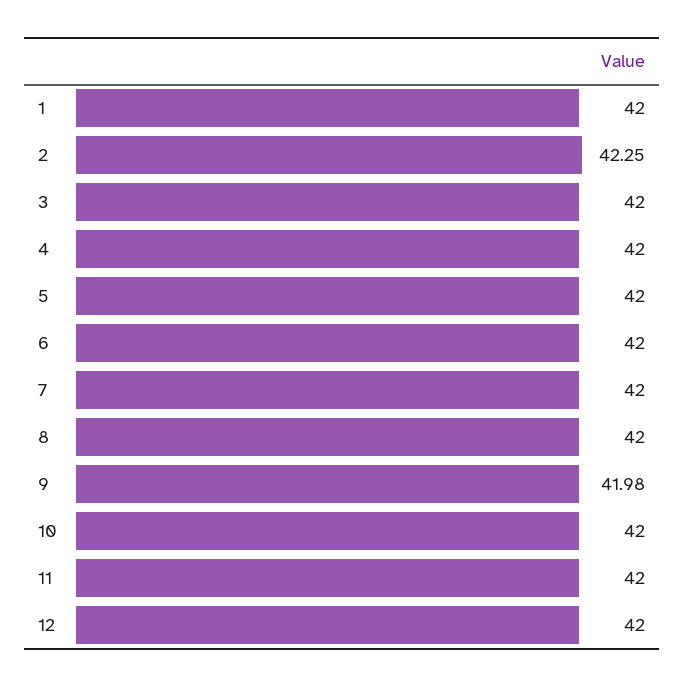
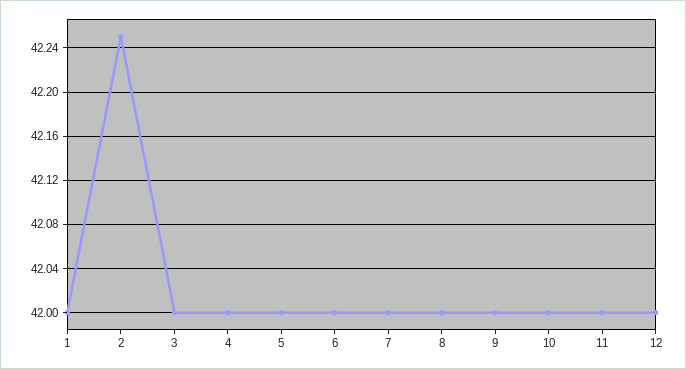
  {
    "1": 42,
    "2": 42.25,
    "3": 42,
    "4": 42,
    "5": 42,
    "6": 42,
    "7": 42,
    "8": 42,
-   "9": 41.98,
+   "9": 42,
    "10": 42,
    "11": 42,
    "12": 42
  }

